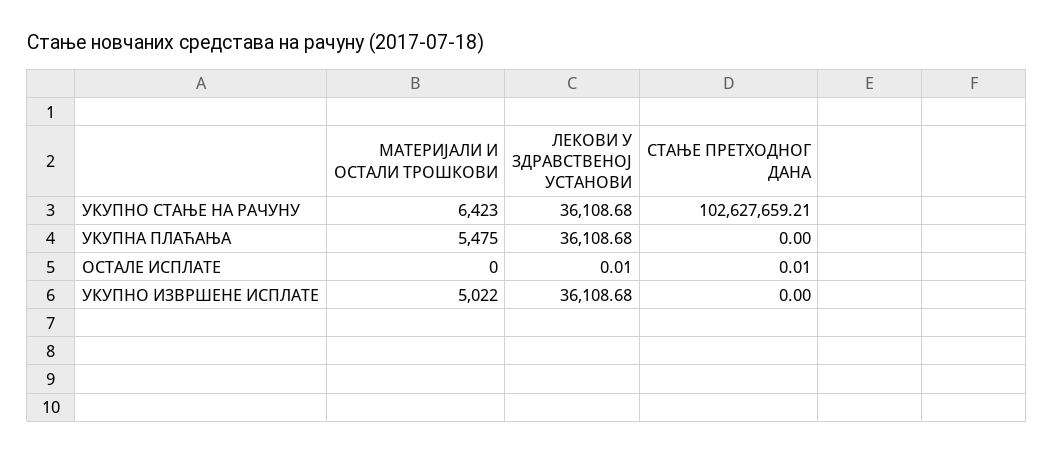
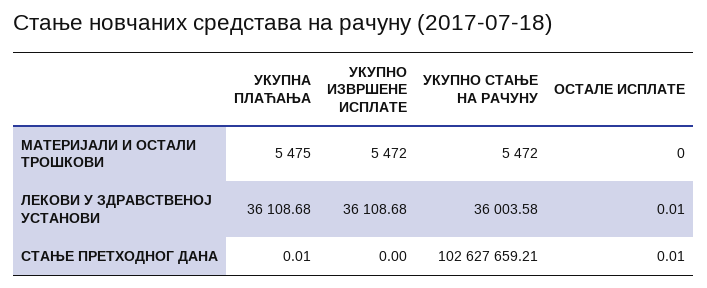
  {
    "МАТЕРИЈАЛИ И ОСТАЛИ ТРОШКОВИ": {
-     "УКУПНО СТАЊЕ НА РАЧУНУ": 6423,
+     "УКУПНО СТАЊЕ НА РАЧУНУ": 5472,
      "УКУПНА ПЛАЋАЊА": 5475,
      "ОСТАЛЕ ИСПЛАТЕ": 0,
-     "УКУПНО ИЗВРШЕНЕ ИСПЛАТЕ": 5022
+     "УКУПНО ИЗВРШЕНЕ ИСПЛАТЕ": 5472
    },
    "ЛЕКОВИ У ЗДРАВСТВЕНОЈ УСТАНОВИ": {
-     "УКУПНО СТАЊЕ НА РАЧУНУ": 36108.68,
+     "УКУПНО СТАЊЕ НА РАЧУНУ": 36003.58,
      "УКУПНА ПЛАЋАЊА": 36108.68,
      "ОСТАЛЕ ИСПЛАТЕ": 0.01,
      "УКУПНО ИЗВРШЕНЕ ИСПЛАТЕ": 36108.68
    },
    "СТАЊЕ ПРЕТХОДНОГ ДАНА": {
      "УКУПНО СТАЊЕ НА РАЧУНУ": 102627659.21,
-     "УКУПНА ПЛАЋАЊА": 0,
+     "УКУПНА ПЛАЋАЊА": 0.01,
      "ОСТАЛЕ ИСПЛАТЕ": 0.01,
      "УКУПНО ИЗВРШЕНЕ ИСПЛАТЕ": 0
    }
  }

